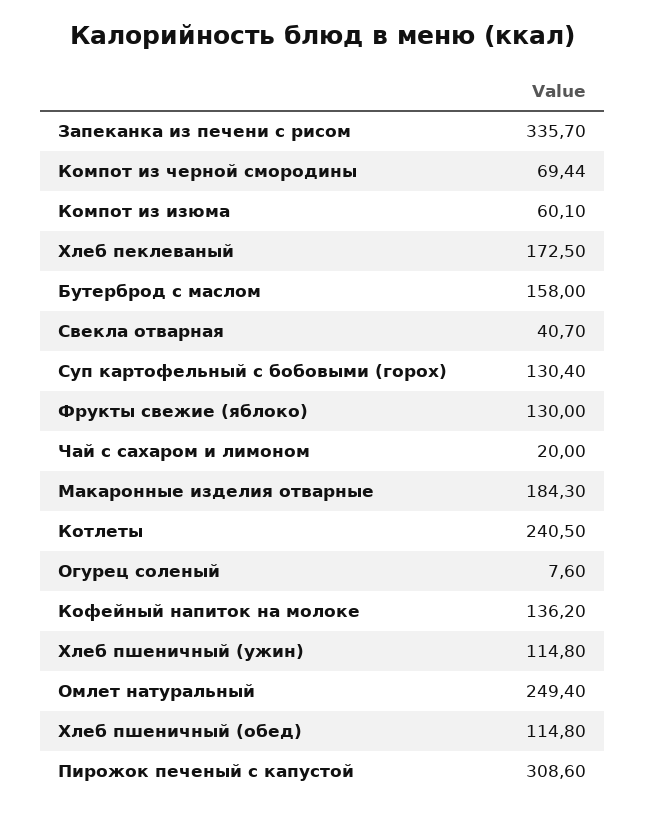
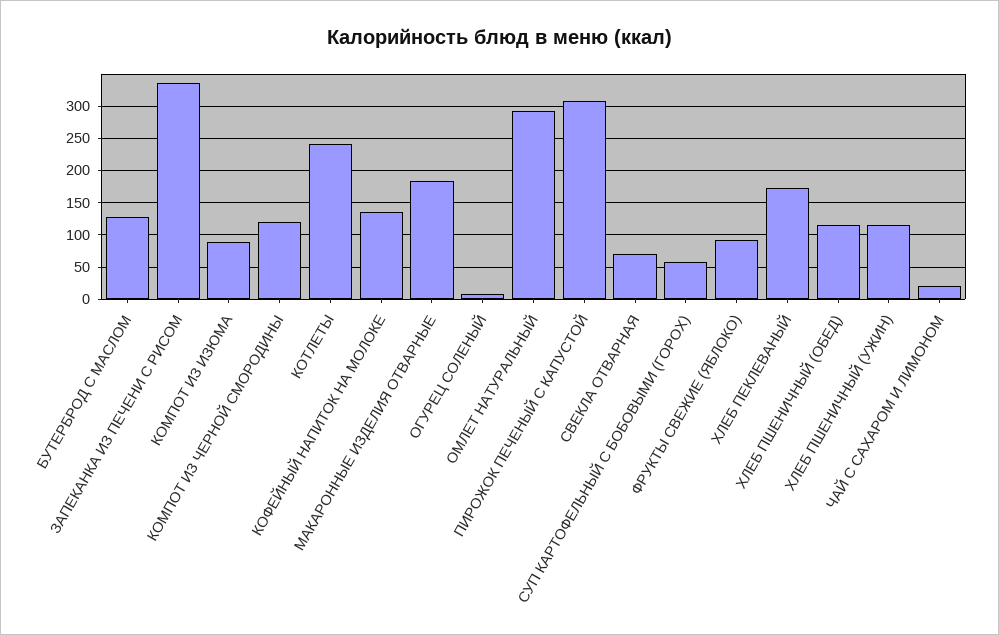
  {
    "Запеканка из печени с рисом": 335.7,
-   "Компот из черной смородины": 69.44,
+   "Компот из черной смородины": 120,
-   "Компот из изюма": 60.1,
+   "Компот из изюма": 90,
    "Хлеб пеклеваный": 172.5,
-   "Бутерброд с маслом": 158,
+   "Бутерброд с маслом": 130,
-   "Свекла отварная": 40.7,
+   "Свекла отварная": 70,
-   "Суп картофельный с бобовыми (горох)": 130.4,
+   "Суп картофельный с бобовыми (горох)": 60,
-   "Фрукты свежие (яблоко)": 130,
+   "Фрукты свежие (яблоко)": 90,
    "Чай с сахаром и лимоном": 20,
    "Макаронные изделия отварные": 184.3,
    "Котлеты": 240.5,
    "Огурец соленый": 7.6,
    "Кофейный напиток на молоке": 136.2,
    "Хлеб пшеничный (ужин)": 114.8,
-   "Омлет натуральный": 249.4,
+   "Омлет натуральный": 290,
    "Хлеб пшеничный (обед)": 114.8,
    "Пирожок печеный с капустой": 308.6
  }

